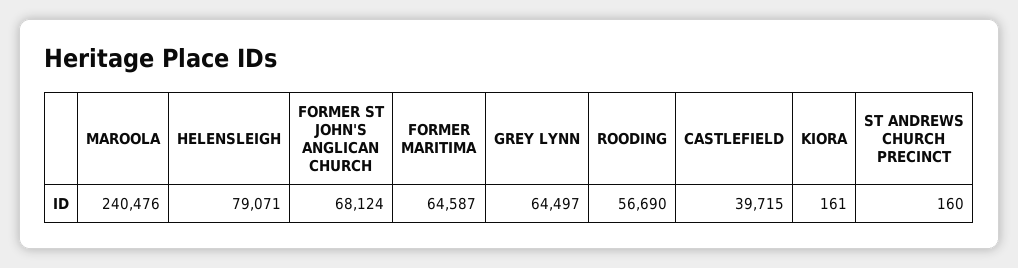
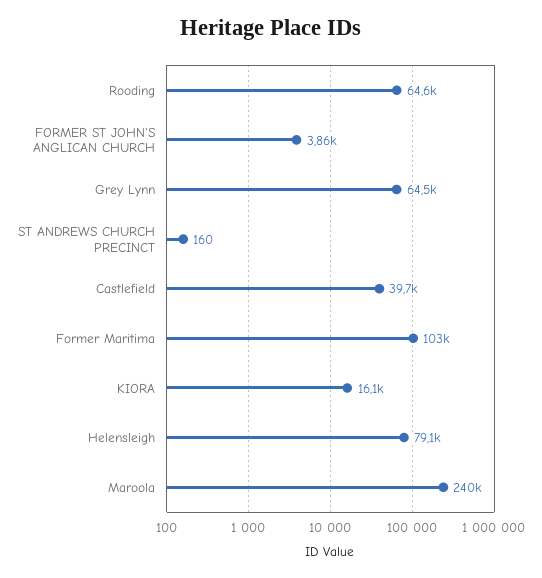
  {
    "MAROOLA": 240476,
    "HELENSLEIGH": 79071,
-   "FORMER ST JOHN'S ANGLICAN CHURCH": 68124,
+   "FORMER ST JOHN'S ANGLICAN CHURCH": 3860,
-   "FORMER MARITIMA": 64587,
+   "FORMER MARITIMA": 103000,
    "GREY LYNN": 64497,
-   "ROODING": 56690,
+   "ROODING": 64600,
    "CASTLEFIELD": 39715,
-   "KIORA": 161,
+   "KIORA": 16100,
    "ST ANDREWS CHURCH PRECINCT": 160
  }

